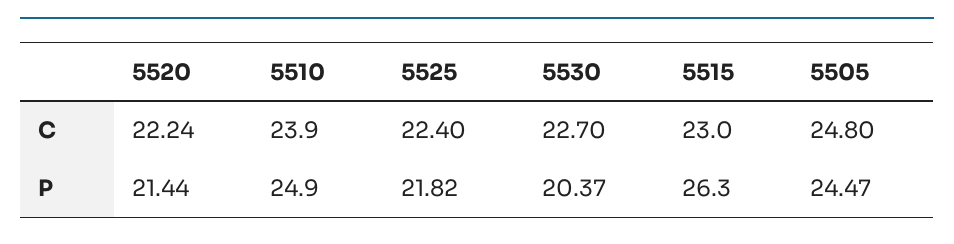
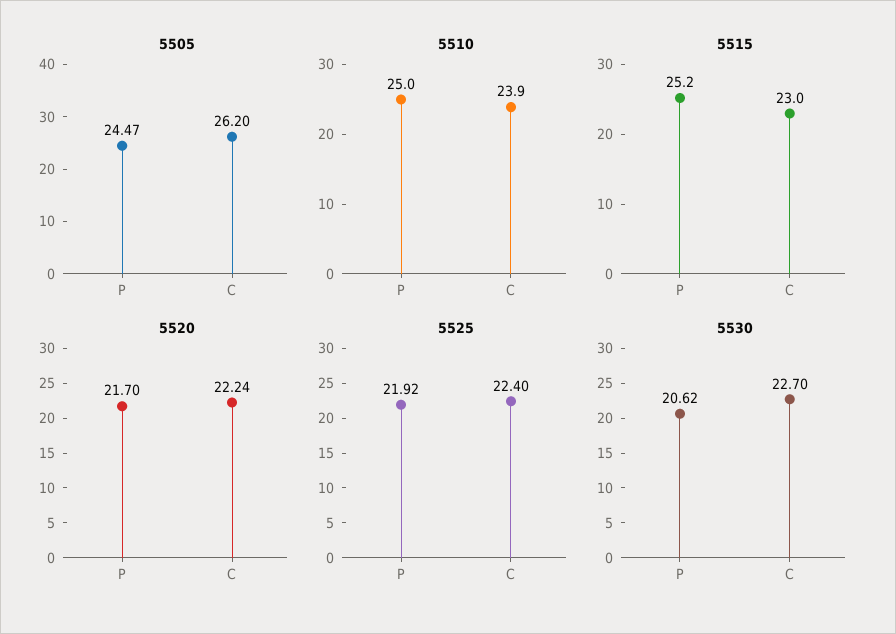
  {
    "5520": {
      "C": 22.24,
-     "P": 21.44
+     "P": 21.7
    },
    "5510": {
      "C": 23.9,
-     "P": 24.9
+     "P": 25
    },
    "5525": {
      "C": 22.4,
-     "P": 21.82
+     "P": 21.92
    },
    "5530": {
      "C": 22.7,
-     "P": 20.37
+     "P": 20.62
    },
    "5515": {
      "C": 23,
-     "P": 26.3
+     "P": 25.2
    },
    "5505": {
-     "C": 24.8,
+     "C": 26.2,
      "P": 24.47
    }
  }

